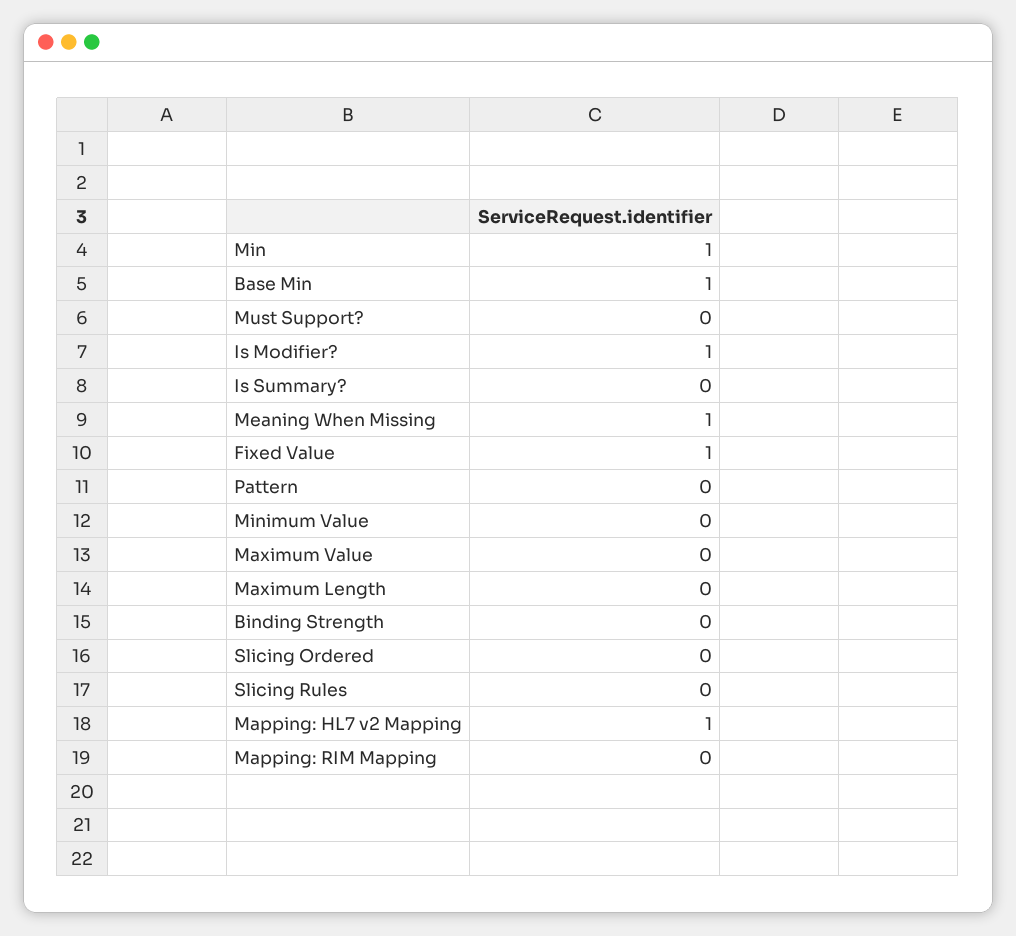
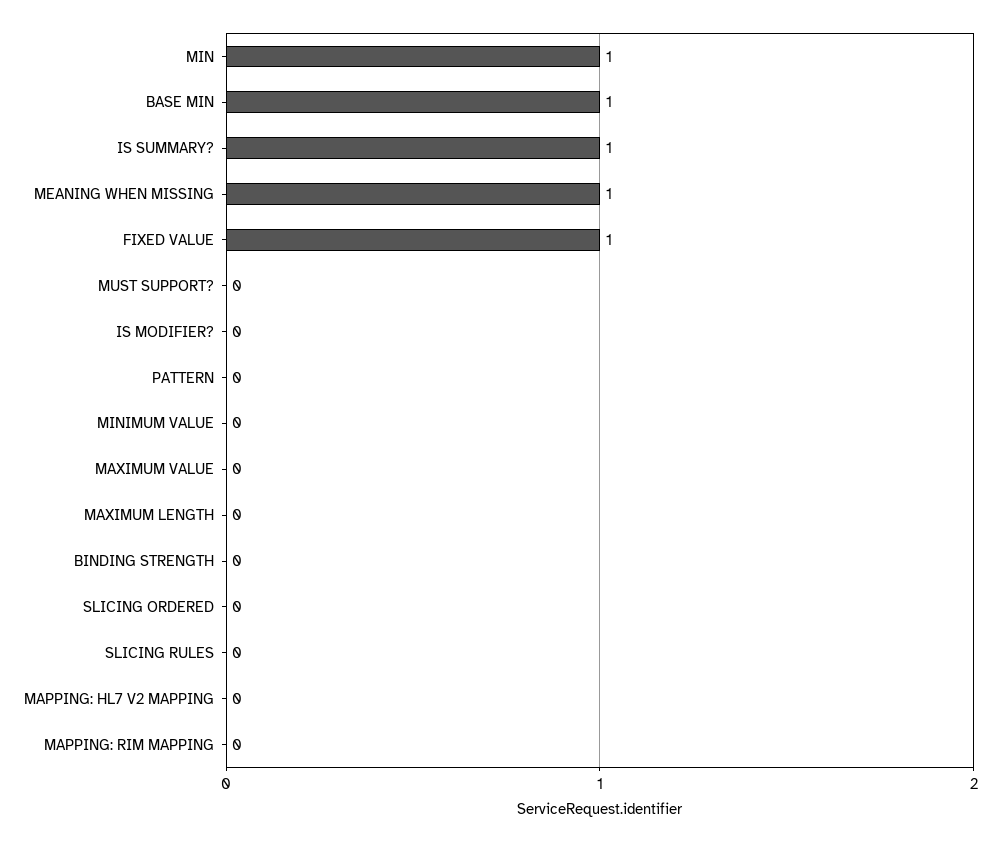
  {
    "Min": 1,
    "Base Min": 1,
    "Must Support?": 0,
-   "Is Modifier?": 1,
+   "Is Modifier?": 0,
-   "Is Summary?": 0,
+   "Is Summary?": 1,
    "Meaning When Missing": 1,
    "Fixed Value": 1,
    "Pattern": 0,
    "Minimum Value": 0,
    "Maximum Value": 0,
    "Maximum Length": 0,
    "Binding Strength": 0,
    "Slicing Ordered": 0,
    "Slicing Rules": 0,
-   "Mapping: HL7 v2 Mapping": 1,
+   "Mapping: HL7 v2 Mapping": 0,
    "Mapping: RIM Mapping": 0
  }

